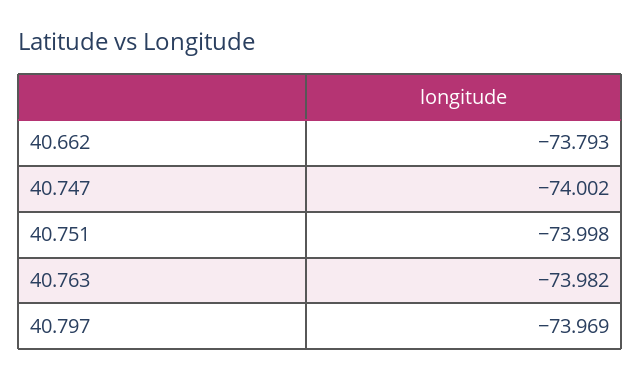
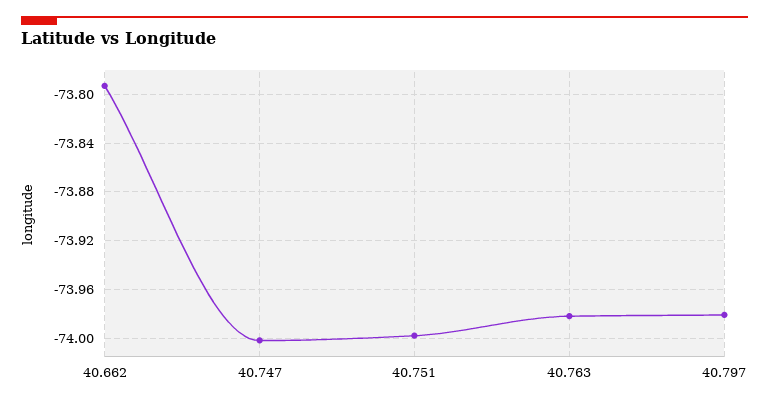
  {
    "40.662": -73.793,
    "40.747": -74.002,
    "40.751": -73.998,
    "40.763": -73.982,
-   "40.797": -73.969
+   "40.797": -73.98
  }

